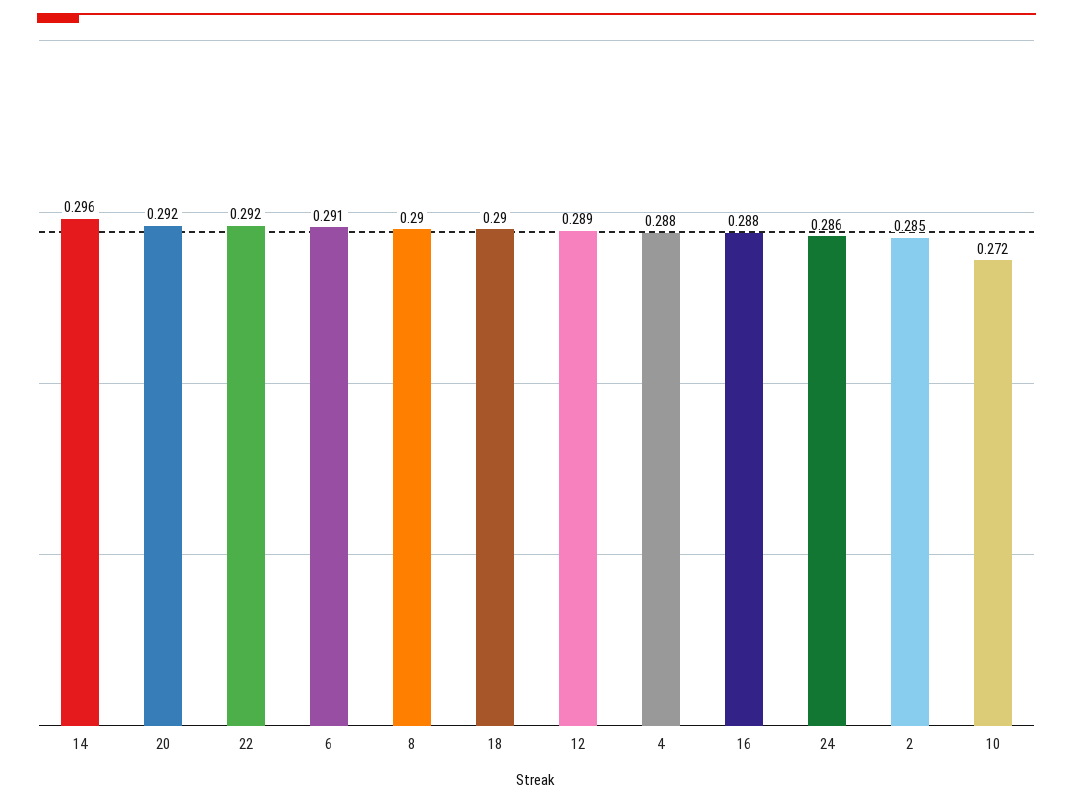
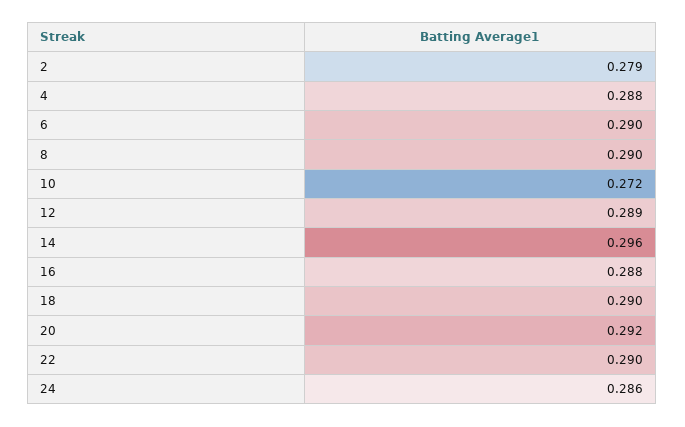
  {
    "14": 0.296,
    "20": 0.292,
-   "22": 0.292,
+   "22": 0.29,
-   "6": 0.291,
+   "6": 0.29,
    "8": 0.29,
    "18": 0.29,
    "12": 0.289,
    "4": 0.288,
    "16": 0.288,
    "24": 0.286,
-   "2": 0.285,
+   "2": 0.279,
    "10": 0.272
  }

